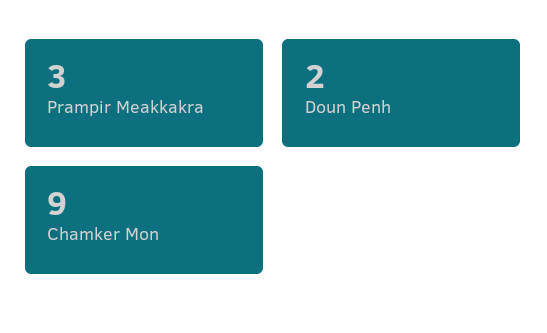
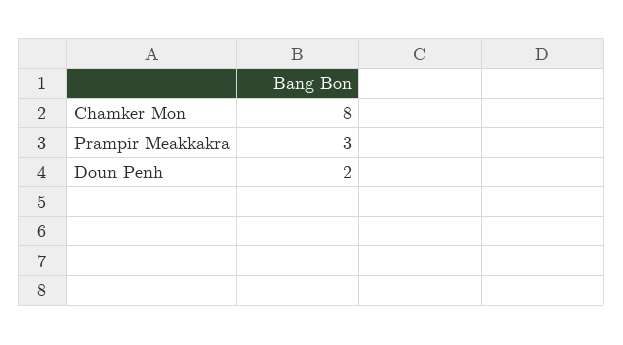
  {
    "Prampir Meakkakra": 3,
    "Doun Penh": 2,
-   "Chamker Mon": 9
+   "Chamker Mon": 8
  }

